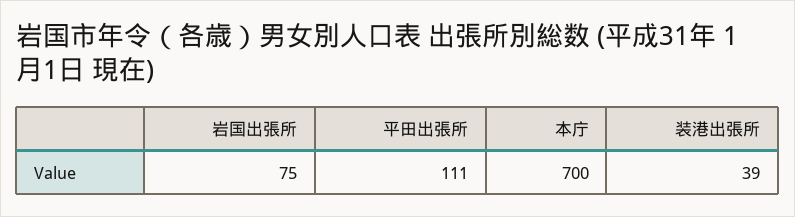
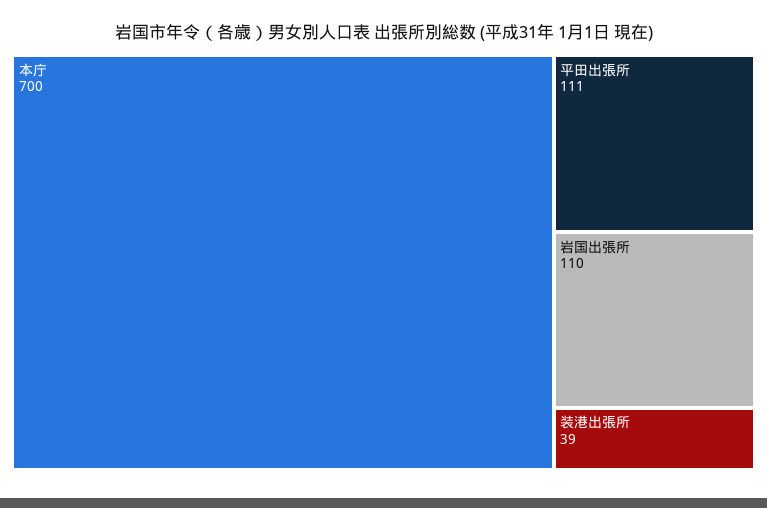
  {
-   "岩国出張所": 75,
+   "岩国出張所": 110,
    "平田出張所": 111,
    "本庁": 700,
    "装港出張所": 39
  }

